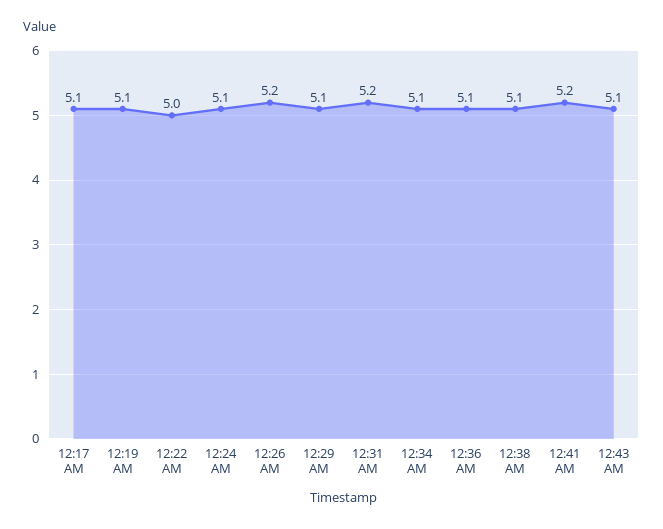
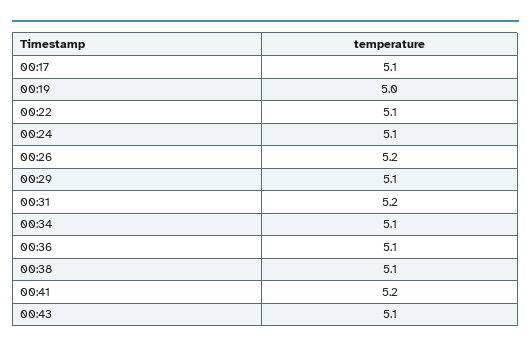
  {
    "12:17 AM": 5.1,
-   "12:19 AM": 5.1,
+   "12:19 AM": 5,
-   "12:22 AM": 5,
+   "12:22 AM": 5.1,
    "12:24 AM": 5.1,
    "12:26 AM": 5.2,
    "12:29 AM": 5.1,
    "12:31 AM": 5.2,
    "12:34 AM": 5.1,
    "12:36 AM": 5.1,
    "12:38 AM": 5.1,
    "12:41 AM": 5.2,
    "12:43 AM": 5.1
  }

